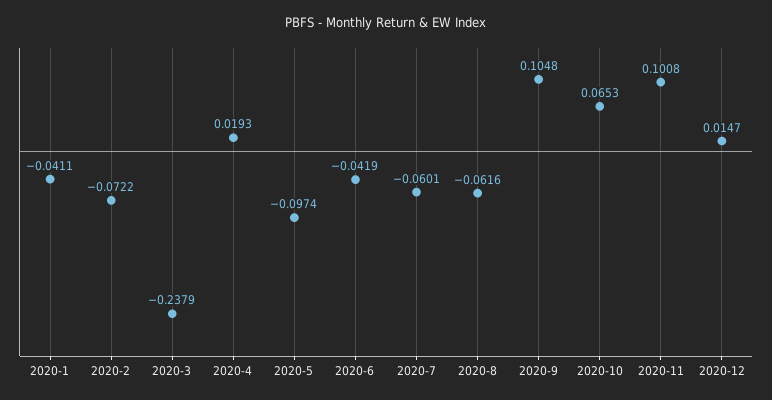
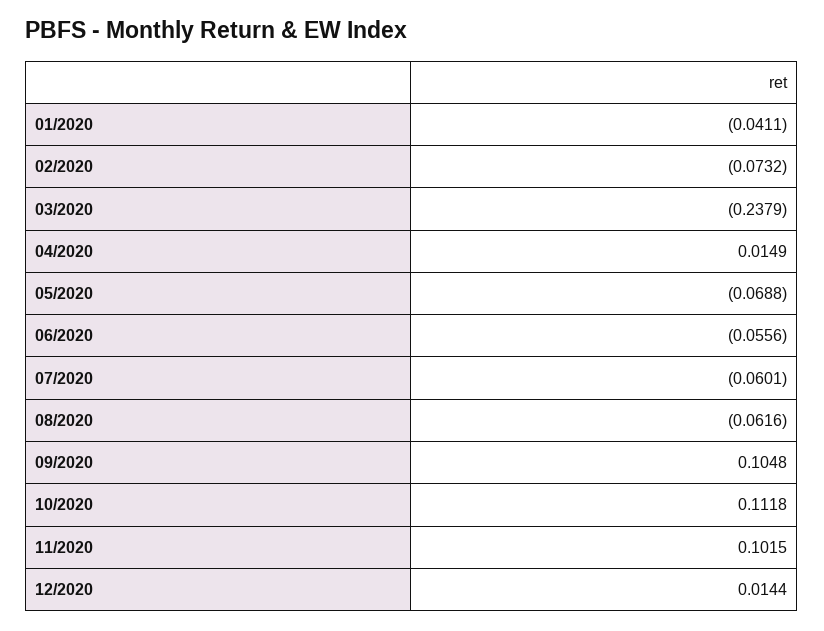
  {
    "2020-1": -0.0411,
-   "2020-2": -0.0722,
+   "2020-2": -0.0732,
    "2020-3": -0.2379,
-   "2020-4": 0.0193,
+   "2020-4": 0.0149,
-   "2020-5": -0.0974,
+   "2020-5": -0.0688,
-   "2020-6": -0.0419,
+   "2020-6": -0.0556,
    "2020-7": -0.0601,
    "2020-8": -0.0616,
    "2020-9": 0.1048,
-   "2020-10": 0.0653,
+   "2020-10": 0.1118,
-   "2020-11": 0.1008,
+   "2020-11": 0.1015,
-   "2020-12": 0.0147
+   "2020-12": 0.0144
  }

